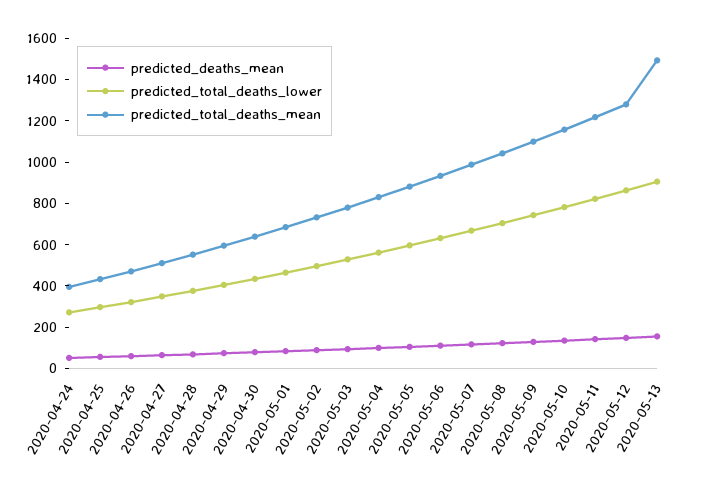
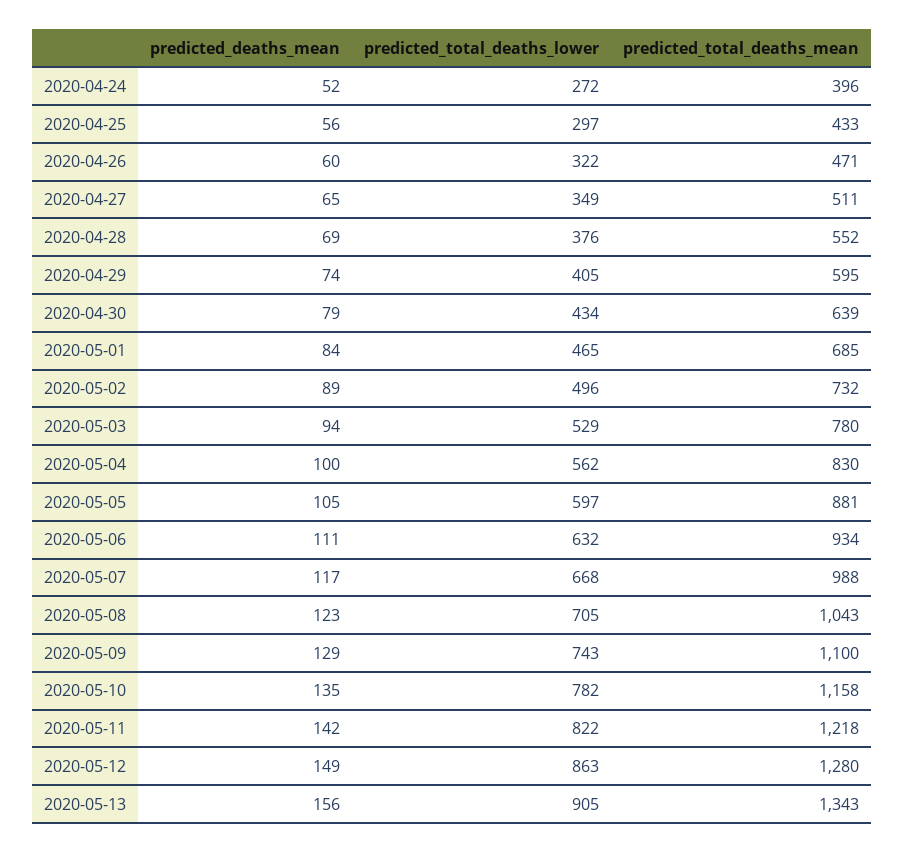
  {
    "predicted_deaths_mean": {
      "2020-04-24": 52,
      "2020-04-25": 56,
      "2020-04-26": 60,
      "2020-04-27": 65,
      "2020-04-28": 69,
      "2020-04-29": 74,
      "2020-04-30": 79,
      "2020-05-01": 84,
      "2020-05-02": 89,
      "2020-05-03": 94,
      "2020-05-04": 100,
      "2020-05-05": 105,
      "2020-05-06": 111,
      "2020-05-07": 117,
      "2020-05-08": 123,
      "2020-05-09": 129,
      "2020-05-10": 135,
      "2020-05-11": 142,
      "2020-05-12": 149,
      "2020-05-13": 156
    },
    "predicted_total_deaths_lower": {
      "2020-04-24": 272,
      "2020-04-25": 297,
      "2020-04-26": 322,
      "2020-04-27": 349,
      "2020-04-28": 376,
      "2020-04-29": 405,
      "2020-04-30": 434,
      "2020-05-01": 465,
      "2020-05-02": 496,
      "2020-05-03": 529,
      "2020-05-04": 562,
      "2020-05-05": 597,
      "2020-05-06": 632,
      "2020-05-07": 668,
      "2020-05-08": 705,
      "2020-05-09": 743,
      "2020-05-10": 782,
      "2020-05-11": 822,
      "2020-05-12": 863,
      "2020-05-13": 905
    },
    "predicted_total_deaths_mean": {
      "2020-04-24": 396,
      "2020-04-25": 433,
      "2020-04-26": 471,
      "2020-04-27": 511,
      "2020-04-28": 552,
      "2020-04-29": 595,
      "2020-04-30": 639,
      "2020-05-01": 685,
      "2020-05-02": 732,
      "2020-05-03": 780,
      "2020-05-04": 830,
      "2020-05-05": 881,
      "2020-05-06": 934,
      "2020-05-07": 988,
      "2020-05-08": 1043,
      "2020-05-09": 1100,
      "2020-05-10": 1158,
      "2020-05-11": 1218,
      "2020-05-12": 1280,
-     "2020-05-13": 1500
+     "2020-05-13": 1343
    }
  }

